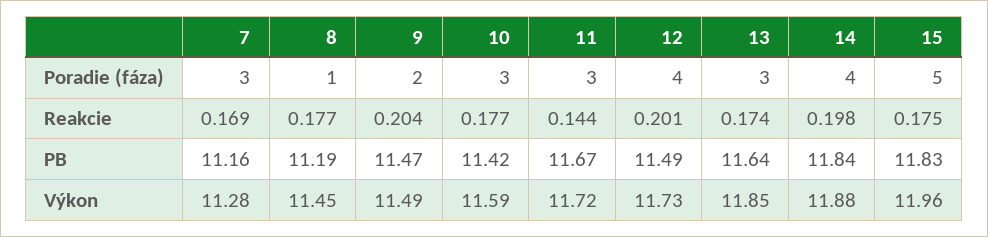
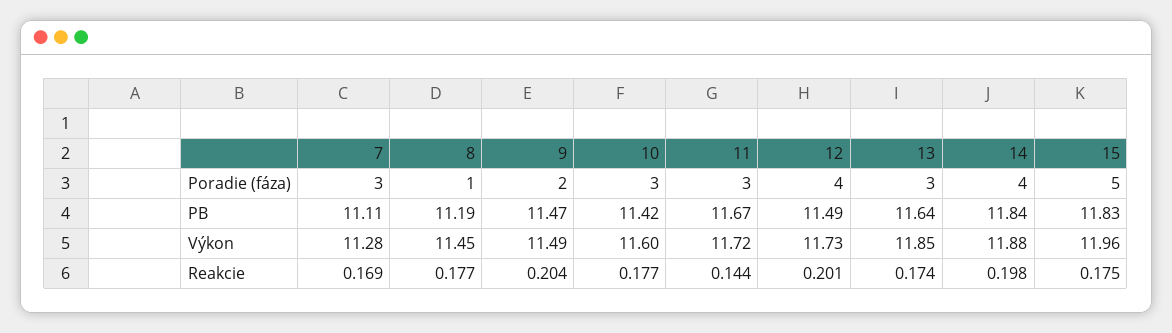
  {
    "7": {
      "Poradie (fáza)": 3,
      "Reakcie": 0.169,
-     "PB": 11.16,
+     "PB": 11.11,
      "Výkon": 11.28
    },
    "8": {
      "Poradie (fáza)": 1,
      "Reakcie": 0.177,
      "PB": 11.19,
      "Výkon": 11.45
    },
    "9": {
      "Poradie (fáza)": 2,
      "Reakcie": 0.204,
      "PB": 11.47,
      "Výkon": 11.49
    },
    "10": {
      "Poradie (fáza)": 3,
      "Reakcie": 0.177,
      "PB": 11.42,
-     "Výkon": 11.59
+     "Výkon": 11.6
    },
    "11": {
      "Poradie (fáza)": 3,
      "Reakcie": 0.144,
      "PB": 11.67,
      "Výkon": 11.72
    },
    "12": {
      "Poradie (fáza)": 4,
      "Reakcie": 0.201,
      "PB": 11.49,
      "Výkon": 11.73
    },
    "13": {
      "Poradie (fáza)": 3,
      "Reakcie": 0.174,
      "PB": 11.64,
      "Výkon": 11.85
    },
    "14": {
      "Poradie (fáza)": 4,
      "Reakcie": 0.198,
      "PB": 11.84,
      "Výkon": 11.88
    },
    "15": {
      "Poradie (fáza)": 5,
      "Reakcie": 0.175,
      "PB": 11.83,
      "Výkon": 11.96
    }
  }

